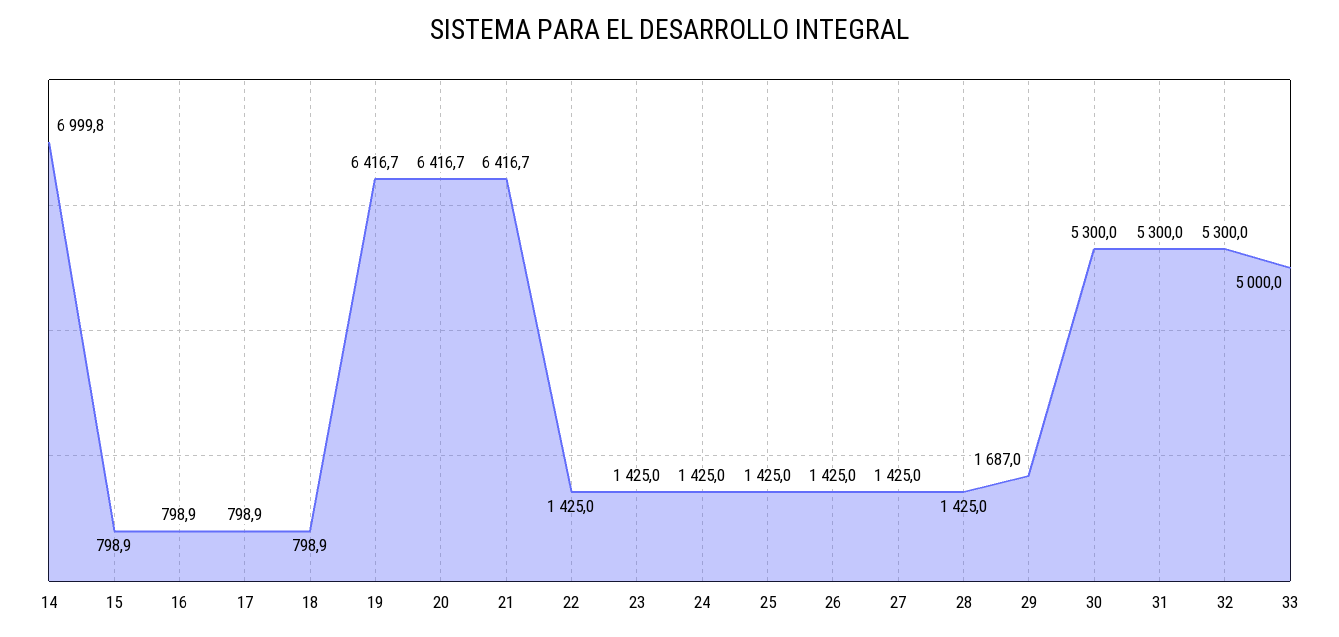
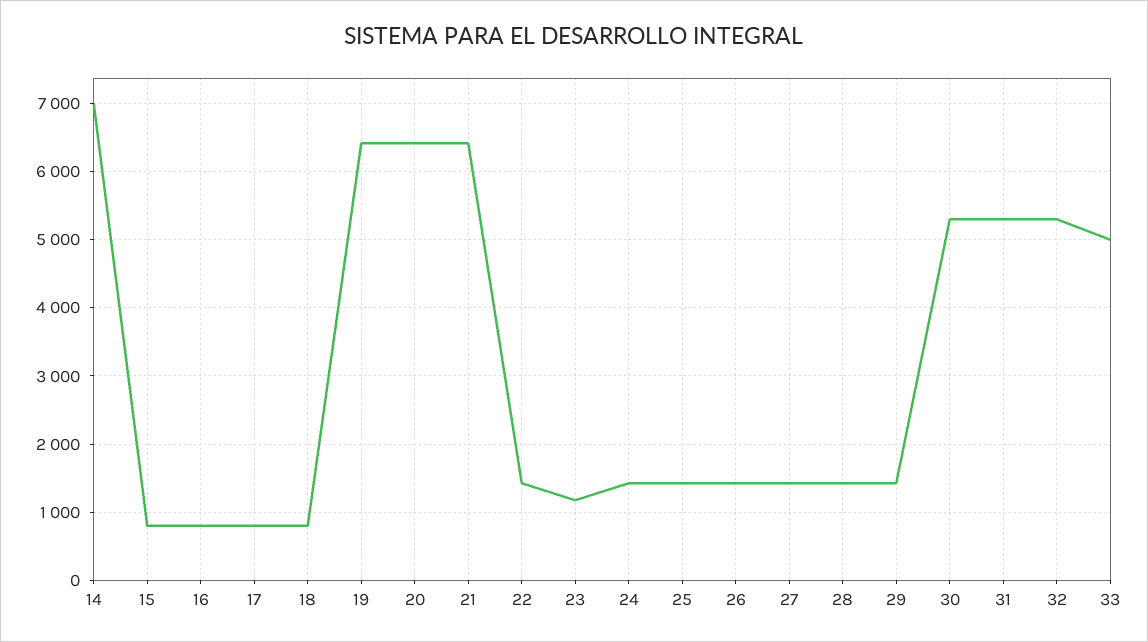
  {
    "14": 6999.8,
    "15": 798.9,
    "16": 798.9,
    "17": 798.9,
    "18": 798.9,
    "19": 6416.7,
    "20": 6416.7,
    "21": 6416.7,
    "22": 1425,
-   "23": 1425,
+   "23": 1200,
    "24": 1425,
    "25": 1425,
    "26": 1425,
    "27": 1425,
    "28": 1425,
-   "29": 1687,
+   "29": 1400,
    "30": 5300,
    "31": 5300,
    "32": 5300,
    "33": 5000
  }

